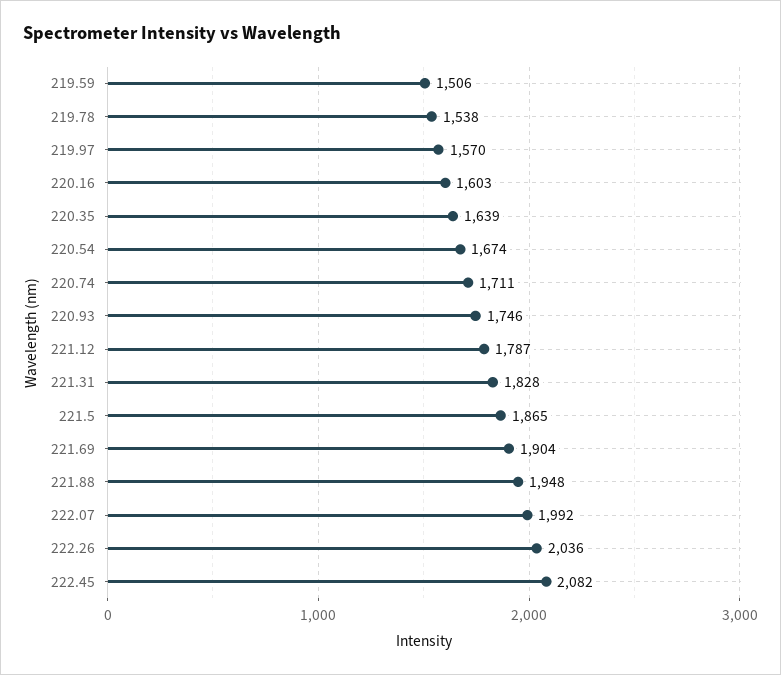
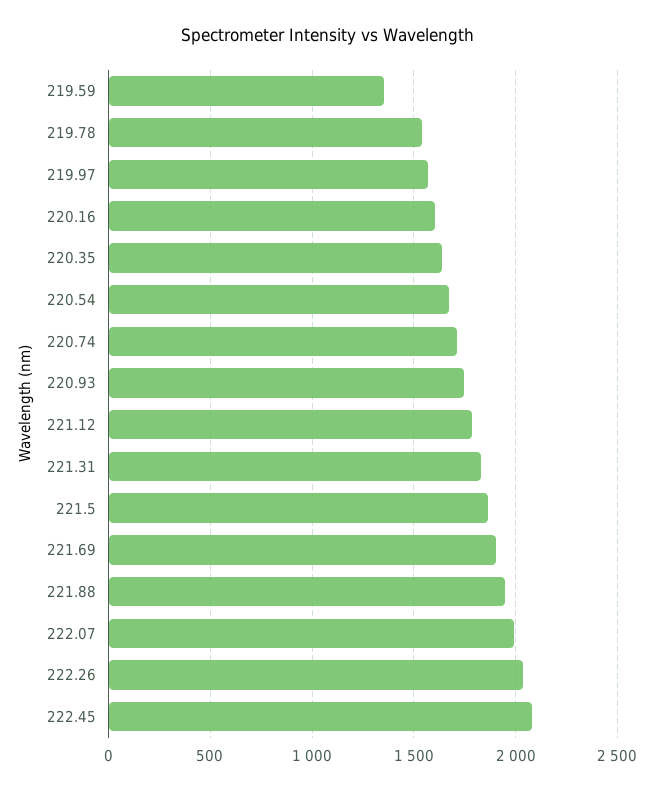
  {
-   "219.59": 1506,
+   "219.59": 1350,
    "219.78": 1538,
    "219.97": 1570,
    "220.16": 1603,
    "220.35": 1639,
    "220.54": 1674,
    "220.74": 1711,
    "220.93": 1746,
    "221.12": 1787,
    "221.31": 1828,
    "221.5": 1865,
    "221.69": 1904,
    "221.88": 1948,
    "222.07": 1992,
    "222.26": 2036,
    "222.45": 2082
  }

